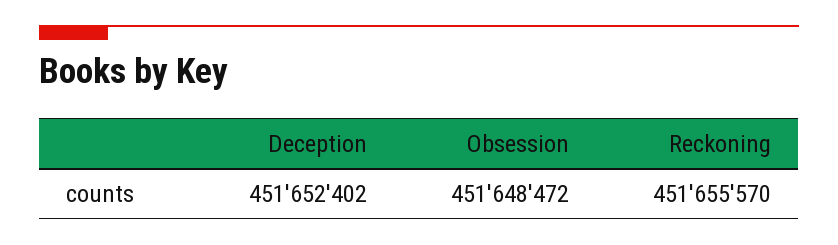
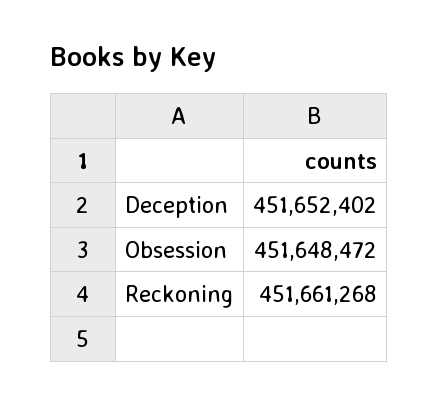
  {
    "Deception": 451652402,
    "Obsession": 451648472,
-   "Reckoning": 451655570
+   "Reckoning": 451661268
  }

